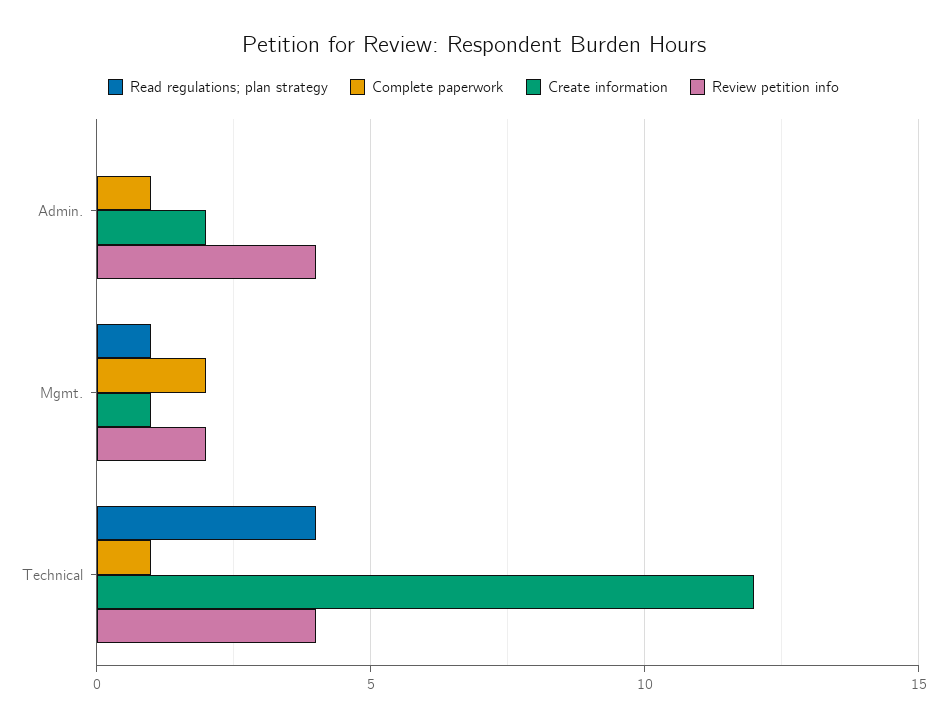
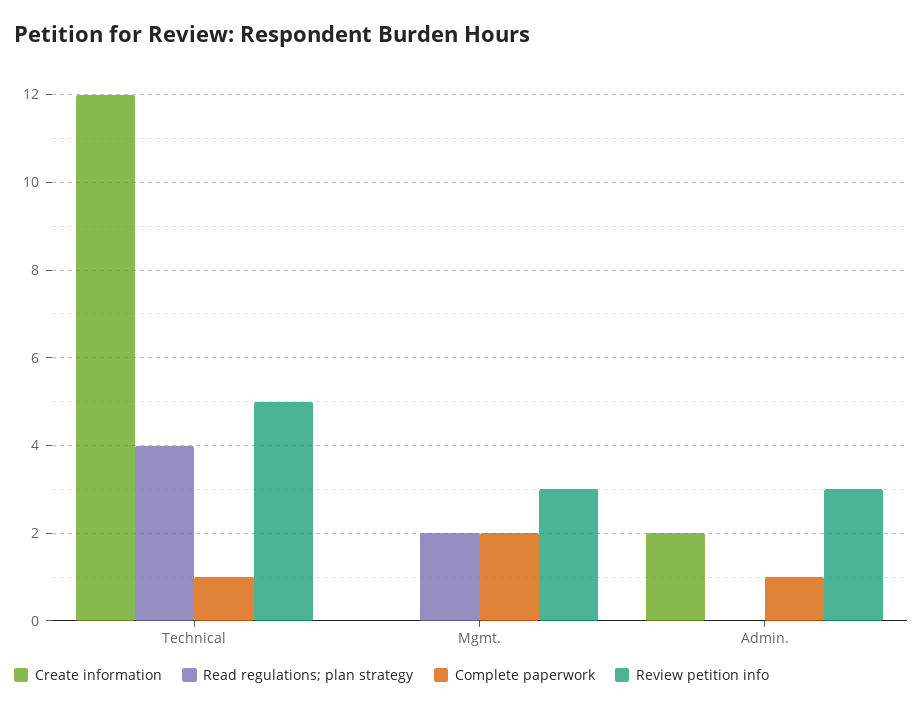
  {
    "Read regulations; plan strategy": {
      "Admin.": 0,
-     "Mgmt.": 1,
+     "Mgmt.": 2,
      "Technical": 4
    },
    "Complete paperwork": {
      "Admin.": 1,
      "Mgmt.": 2,
      "Technical": 1
    },
    "Create information": {
      "Admin.": 2,
-     "Mgmt.": 1,
+     "Mgmt.": 0,
      "Technical": 12
    },
    "Review petition info": {
-     "Admin.": 4,
+     "Admin.": 3,
-     "Mgmt.": 2,
+     "Mgmt.": 3,
-     "Technical": 4
+     "Technical": 5
    }
  }

